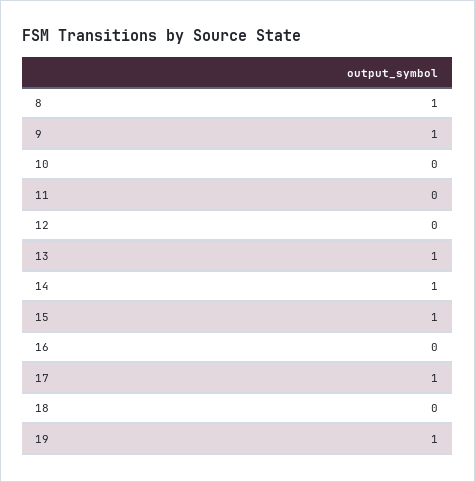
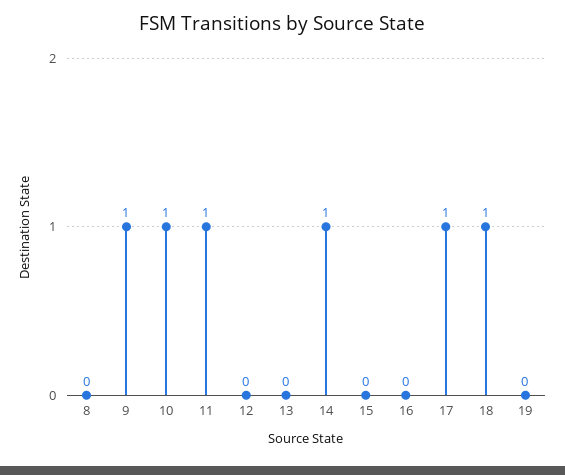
  {
-   "8": 1,
+   "8": 0,
    "9": 1,
-   "10": 0,
+   "10": 1,
-   "11": 0,
+   "11": 1,
    "12": 0,
-   "13": 1,
+   "13": 0,
    "14": 1,
-   "15": 1,
+   "15": 0,
    "16": 0,
    "17": 1,
-   "18": 0,
+   "18": 1,
-   "19": 1
+   "19": 0
  }

